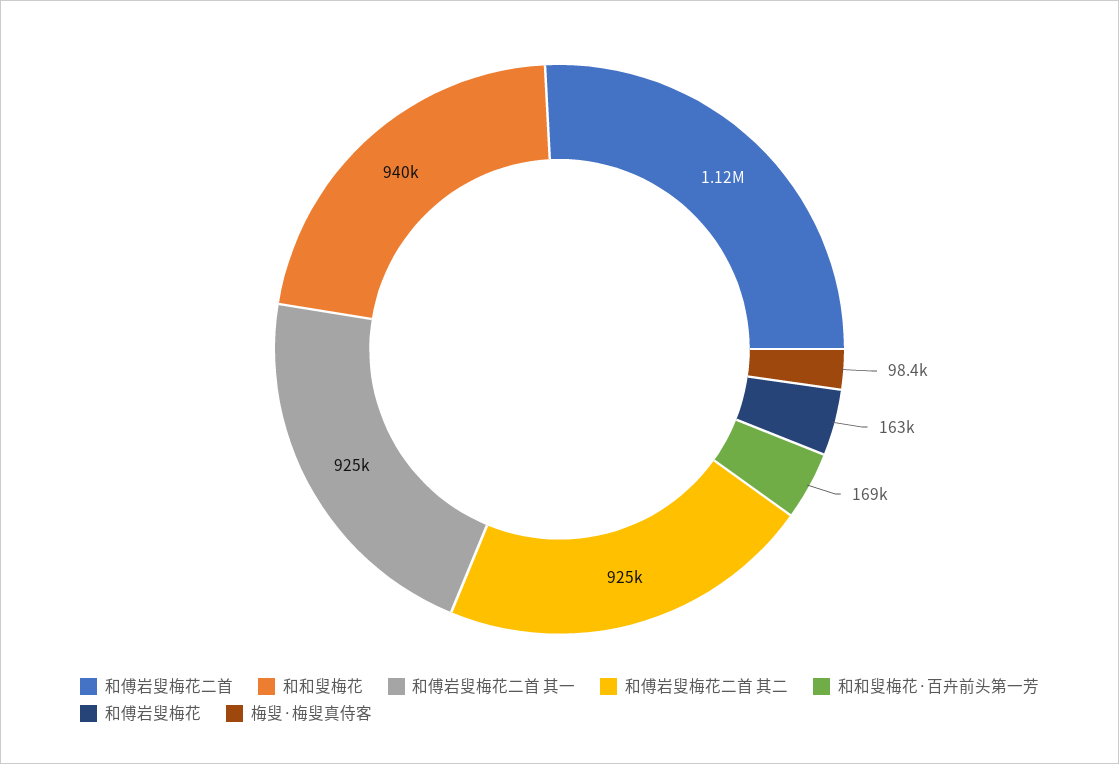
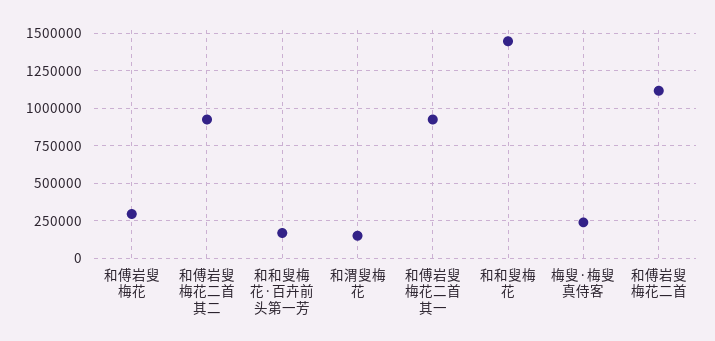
  {
    "和傅岩叟梅花二首": 1120000,
-   "和和叟梅花": 940000,
+   "和和叟梅花": 1450000,
    "和傅岩叟梅花二首 其一": 925000,
    "和傅岩叟梅花二首 其二": 925000,
    "和和叟梅花·百卉前头第一芳": 169000,
-   "和傅岩叟梅花": 163000,
+   "和傅岩叟梅花": 300000,
-   "梅叟·梅叟真侍客": 98400
+   "梅叟·梅叟真侍客": 250000,
+   "和渭叟梅花": 150000
  }

